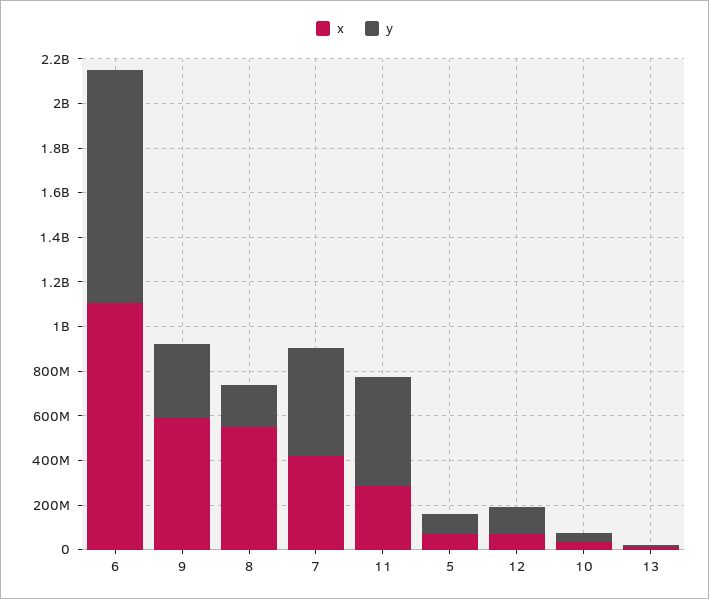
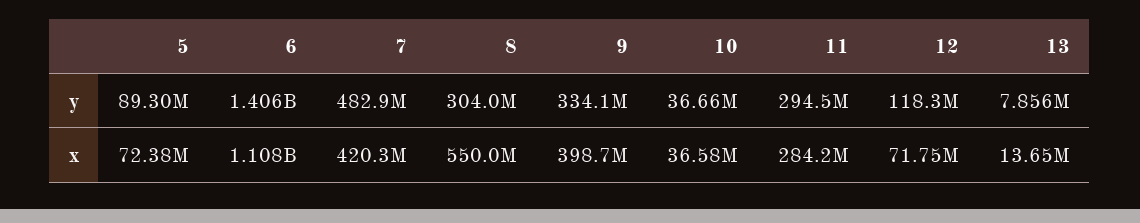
  {
    "x": {
      "6": 1108000000,
-     "9": 600000000,
+     "9": 398700000,
      "8": 550000000,
      "7": 420300000,
      "11": 284200000,
      "5": 72380000,
      "12": 71750000,
      "10": 36580000,
      "13": 13650000
    },
    "y": {
-     "6": 1050000000,
+     "6": 1406000000,
      "9": 334100000,
-     "8": 200000000,
+     "8": 304000000,
      "7": 482900000,
-     "11": 500000000,
+     "11": 294500000,
      "5": 89300000,
      "12": 118300000,
      "10": 36660000,
      "13": 7856000
    }
  }

